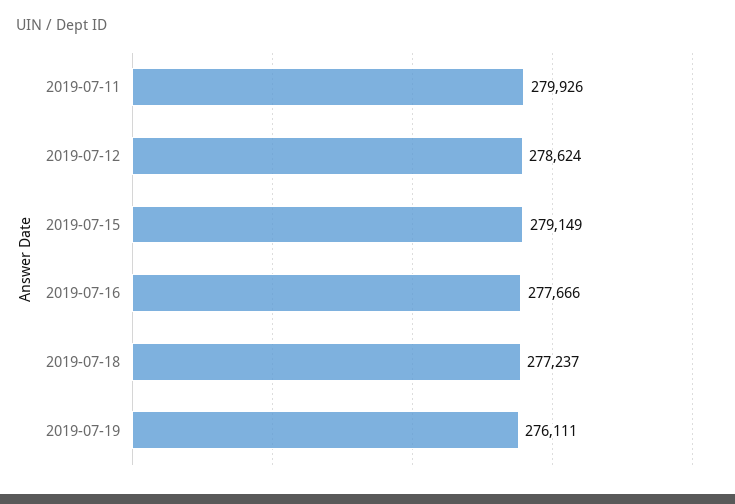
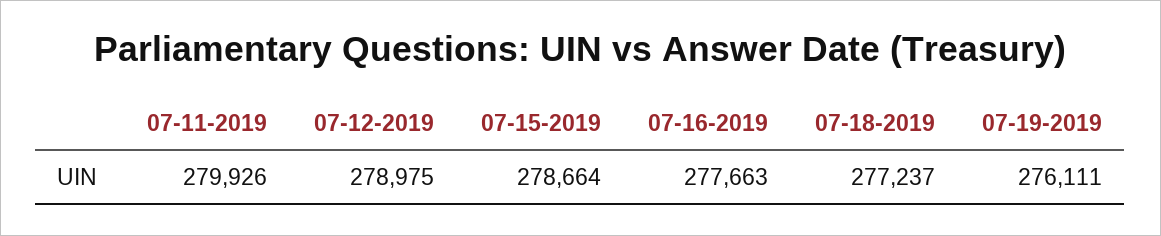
  {
    "2019-07-11": 279926,
-   "2019-07-12": 278624,
+   "2019-07-12": 278975,
-   "2019-07-15": 279149,
+   "2019-07-15": 278664,
-   "2019-07-16": 277666,
+   "2019-07-16": 277663,
    "2019-07-18": 277237,
    "2019-07-19": 276111
  }

